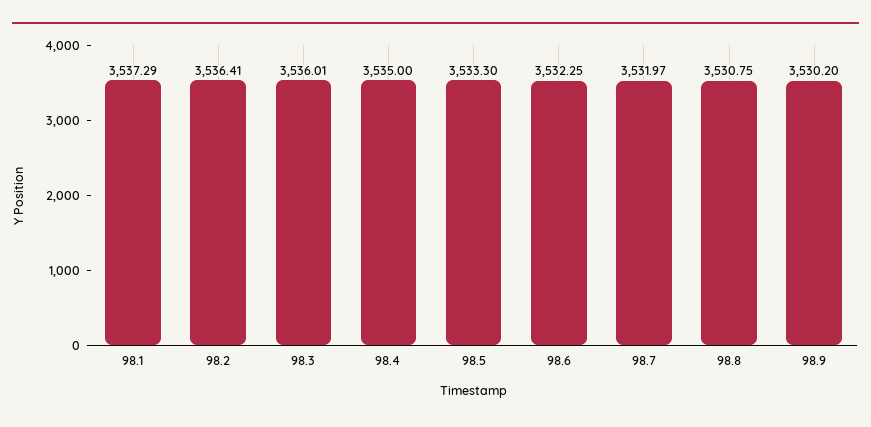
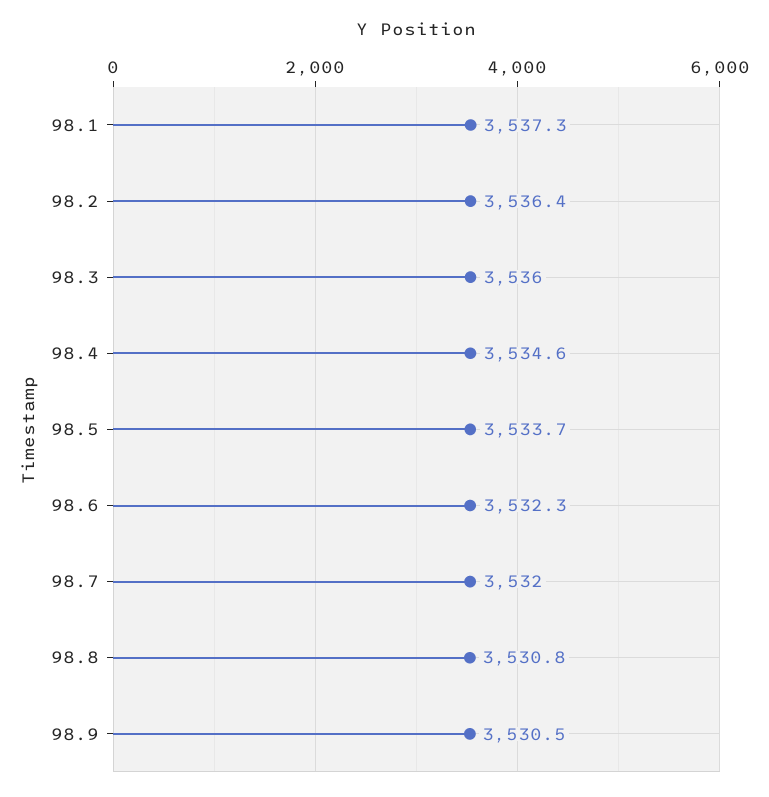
  {
    "98.1": 3537.29,
    "98.2": 3536.41,
    "98.3": 3536.01,
-   "98.4": 3535,
+   "98.4": 3534.6,
-   "98.5": 3533.3,
+   "98.5": 3533.7,
    "98.6": 3532.25,
    "98.7": 3531.97,
    "98.8": 3530.75,
-   "98.9": 3530.2
+   "98.9": 3530.5
  }

